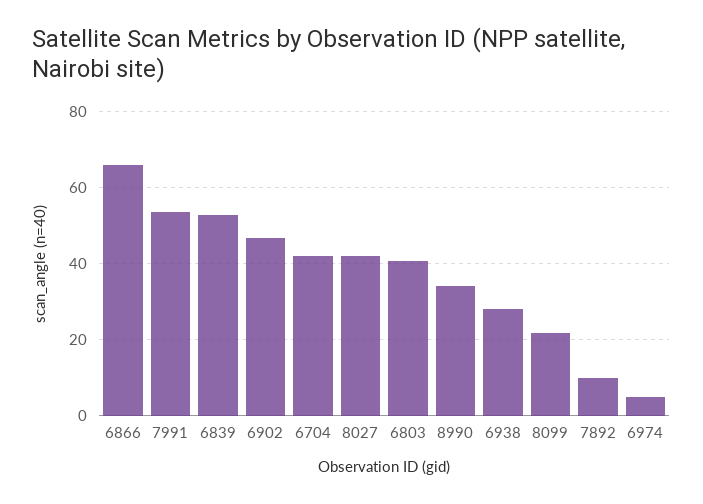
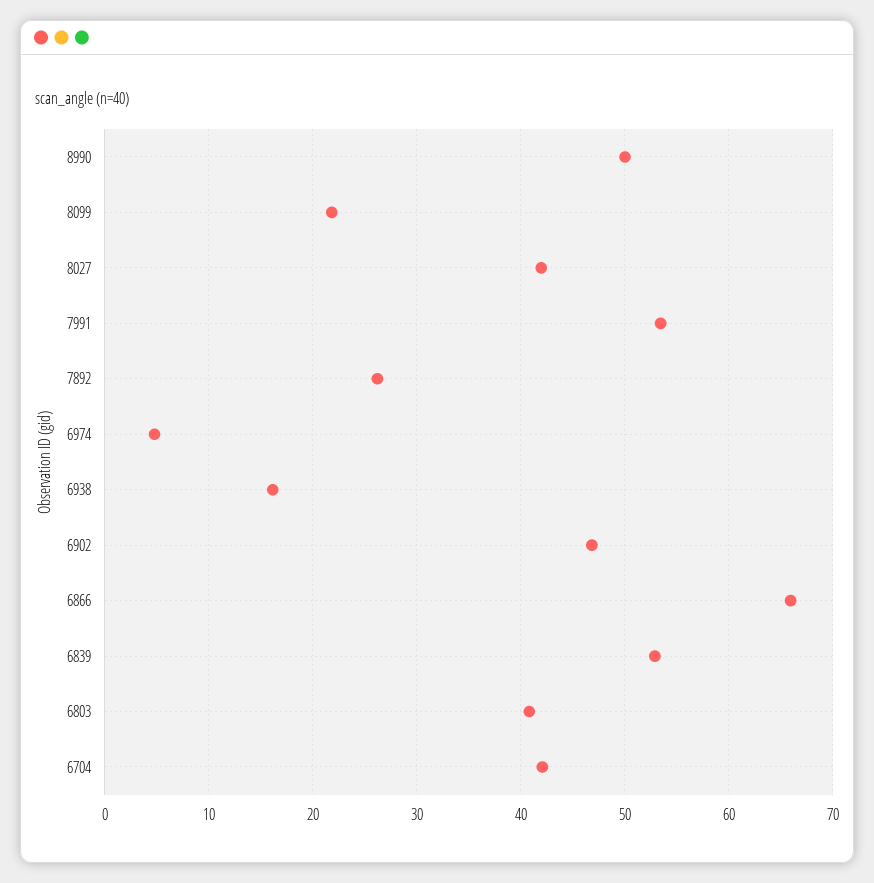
  {
    "6866": 66,
    "7991": 53,
    "6839": 53,
    "6902": 47,
    "6704": 42,
    "8027": 42,
    "6803": 41,
-   "8990": 34,
+   "8990": 50,
-   "6938": 28,
+   "6938": 16,
    "8099": 22,
-   "7892": 10,
+   "7892": 26,
    "6974": 5
  }

